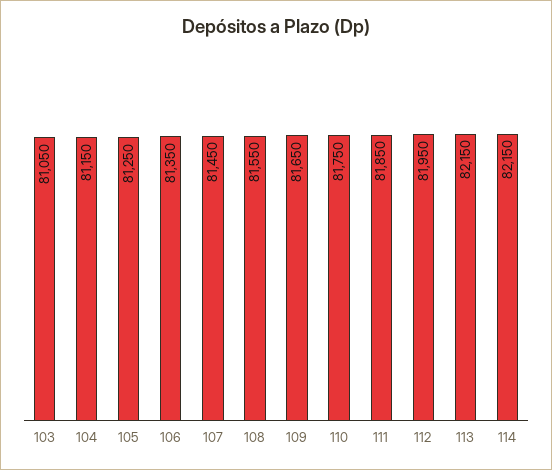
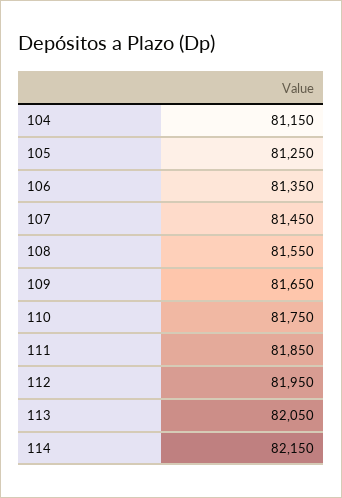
  {
-   "103": 81050,
    "104": 81150,
    "105": 81250,
    "106": 81350,
    "107": 81450,
    "108": 81550,
    "109": 81650,
    "110": 81750,
    "111": 81850,
    "112": 81950,
-   "113": 82150,
+   "113": 82050,
    "114": 82150
  }

